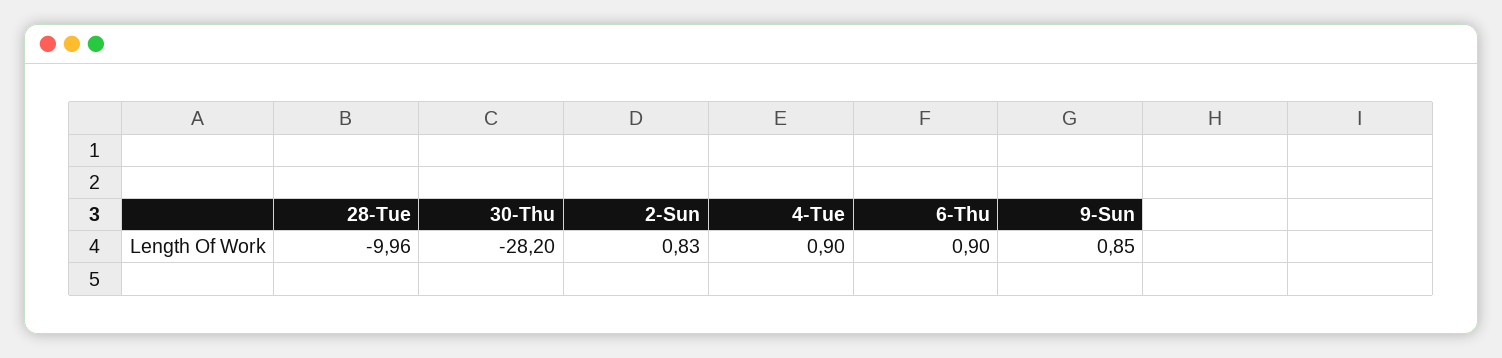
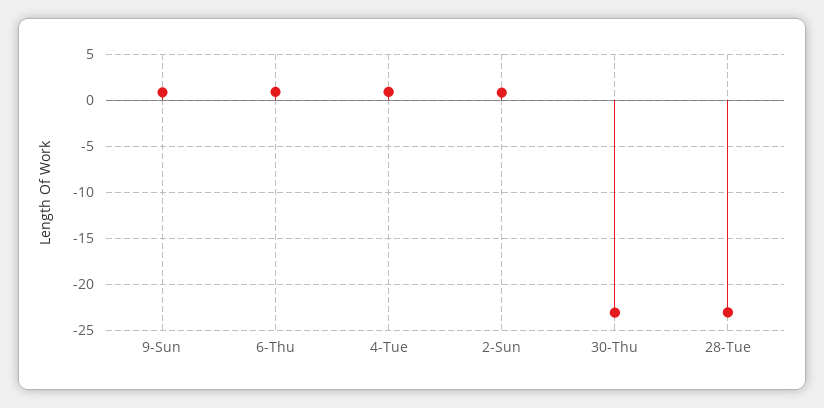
  {
-   "28-Tue": -9.96,
+   "28-Tue": -23,
-   "30-Thu": -28.2,
+   "30-Thu": -23,
    "2-Sun": 0.83,
    "4-Tue": 0.9,
    "6-Thu": 0.9,
    "9-Sun": 0.85
  }

